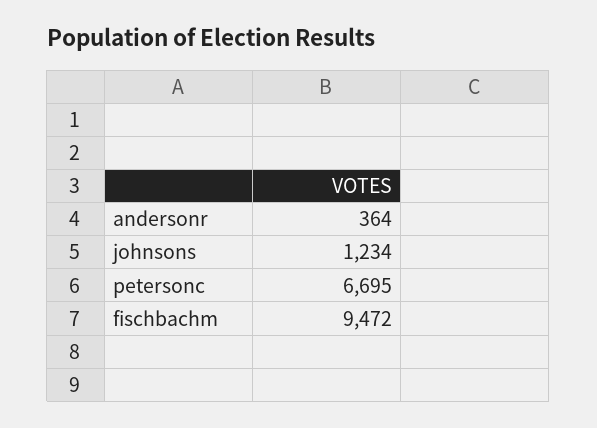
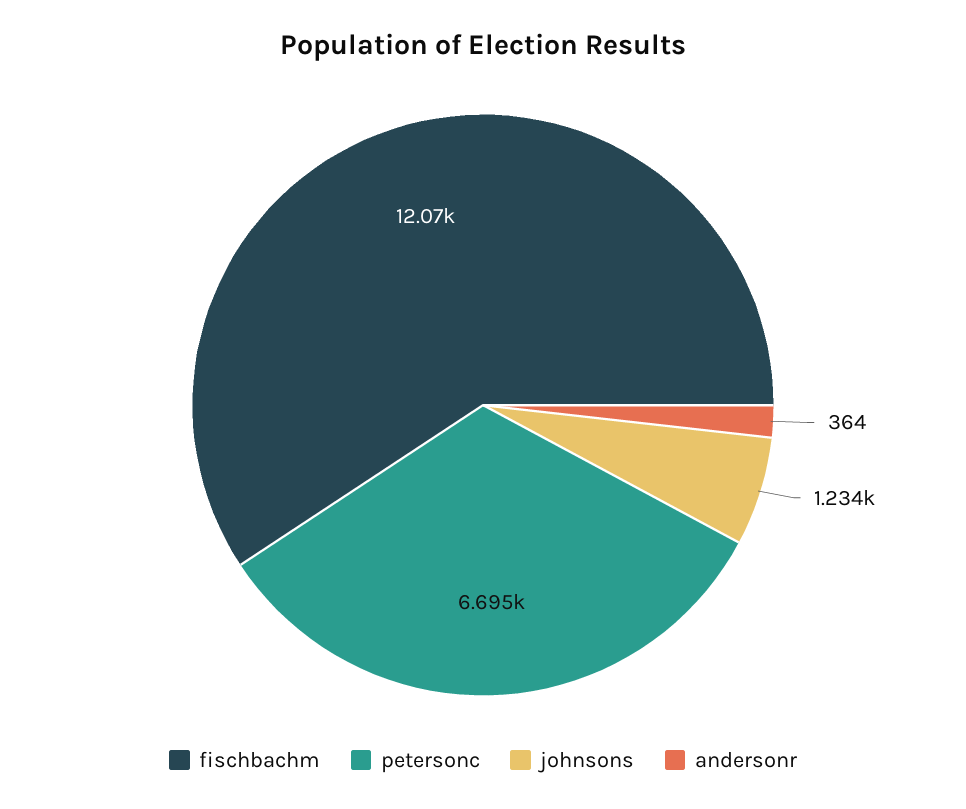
  {
    "andersonr": 364,
    "johnsons": 1234,
    "petersonc": 6695,
-   "fischbachm": 9472
+   "fischbachm": 12070
  }

